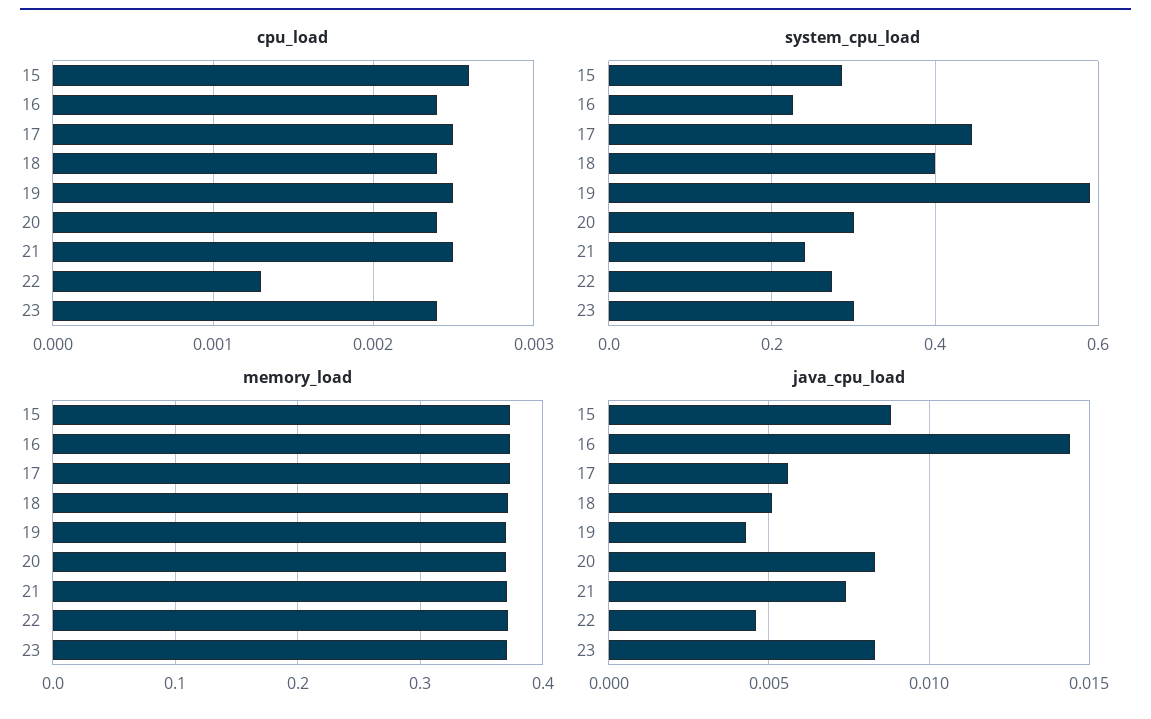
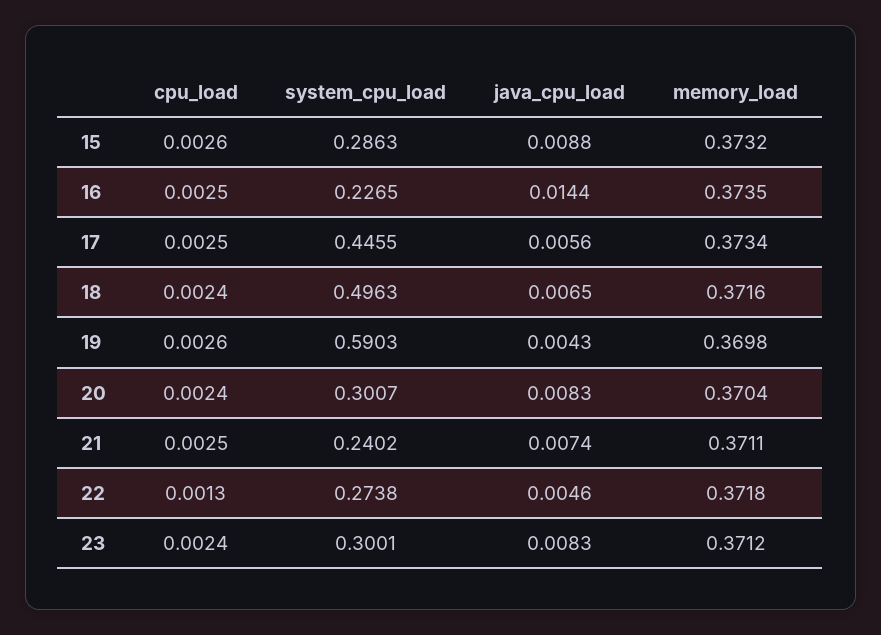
  {
    "cpu_load": {
      "15": 0.0026,
-     "16": 0.0024,
+     "16": 0.0025,
      "17": 0.0025,
      "18": 0.0024,
-     "19": 0.0025,
+     "19": 0.0026,
      "20": 0.0024,
      "21": 0.0025,
      "22": 0.0013,
      "23": 0.0024
    },
    "system_cpu_load": {
      "15": 0.2863,
      "16": 0.2265,
      "17": 0.4455,
-     "18": 0.4,
+     "18": 0.4963,
      "19": 0.5903,
      "20": 0.3007,
      "21": 0.2402,
      "22": 0.2738,
      "23": 0.3001
    },
    "memory_load": {
      "15": 0.3732,
      "16": 0.3735,
      "17": 0.3734,
      "18": 0.3716,
      "19": 0.3698,
      "20": 0.3704,
      "21": 0.3711,
      "22": 0.3718,
      "23": 0.3712
    },
    "java_cpu_load": {
      "15": 0.0088,
      "16": 0.0144,
      "17": 0.0056,
-     "18": 0.005,
+     "18": 0.0065,
      "19": 0.0043,
      "20": 0.0083,
      "21": 0.0074,
      "22": 0.0046,
      "23": 0.0083
    }
  }

